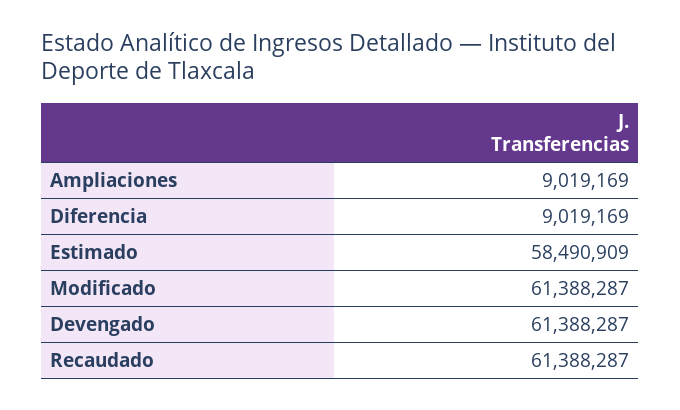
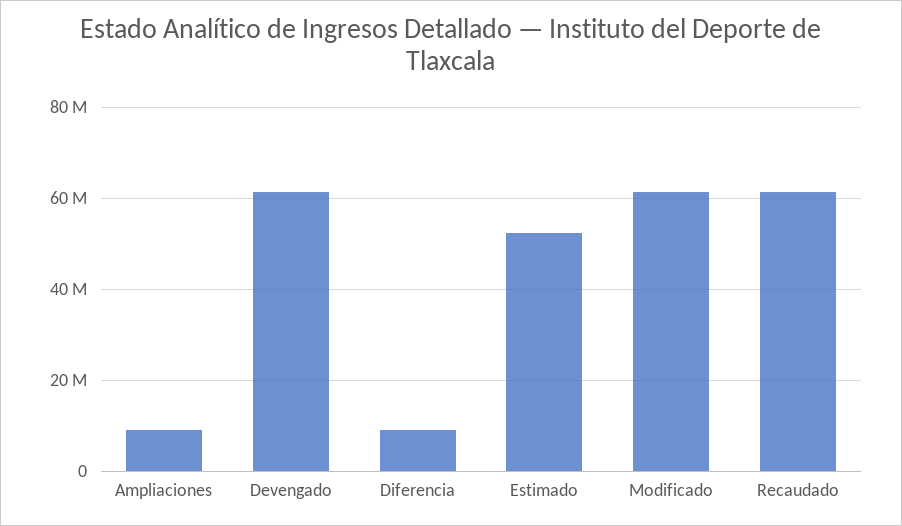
  {
    "Ampliaciones": 9019169,
    "Diferencia": 9019169,
-   "Estimado": 58490909,
+   "Estimado": 52000000,
    "Modificado": 61388287,
    "Devengado": 61388287,
    "Recaudado": 61388287
  }

